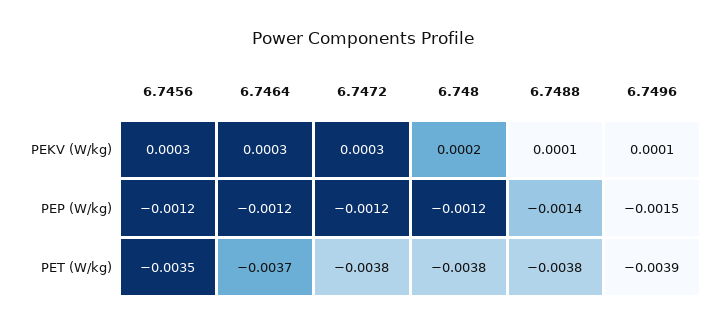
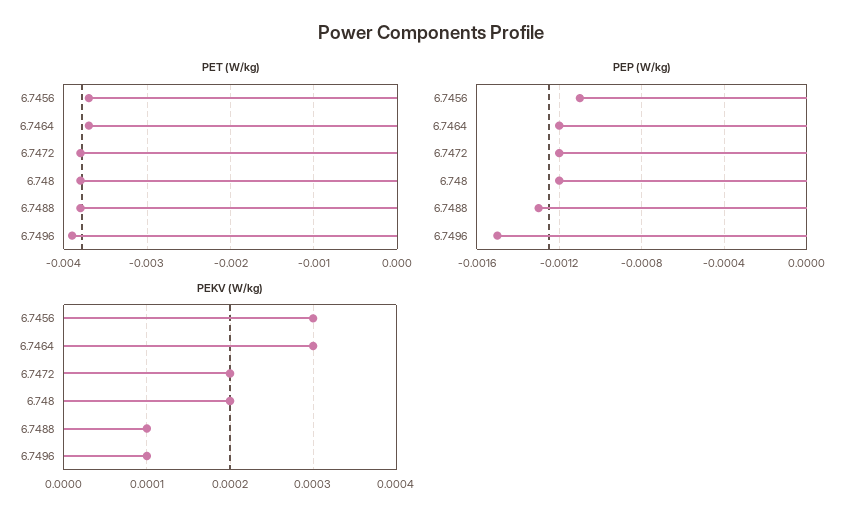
  {
    "PEKV (W/kg)": {
      "6.7456": 0.0003,
      "6.7464": 0.0003,
-     "6.7472": 0.0003,
+     "6.7472": 0.0002,
      "6.748": 0.0002,
      "6.7488": 0.0001,
      "6.7496": 0.0001
    },
    "PEP (W/kg)": {
-     "6.7456": -0.0012,
+     "6.7456": -0.0011,
      "6.7464": -0.0012,
      "6.7472": -0.0012,
      "6.748": -0.0012,
-     "6.7488": -0.0014,
+     "6.7488": -0.0013,
      "6.7496": -0.0015
    },
    "PET (W/kg)": {
-     "6.7456": -0.0035,
+     "6.7456": -0.0037,
      "6.7464": -0.0037,
      "6.7472": -0.0038,
      "6.748": -0.0038,
      "6.7488": -0.0038,
      "6.7496": -0.0039
    }
  }

